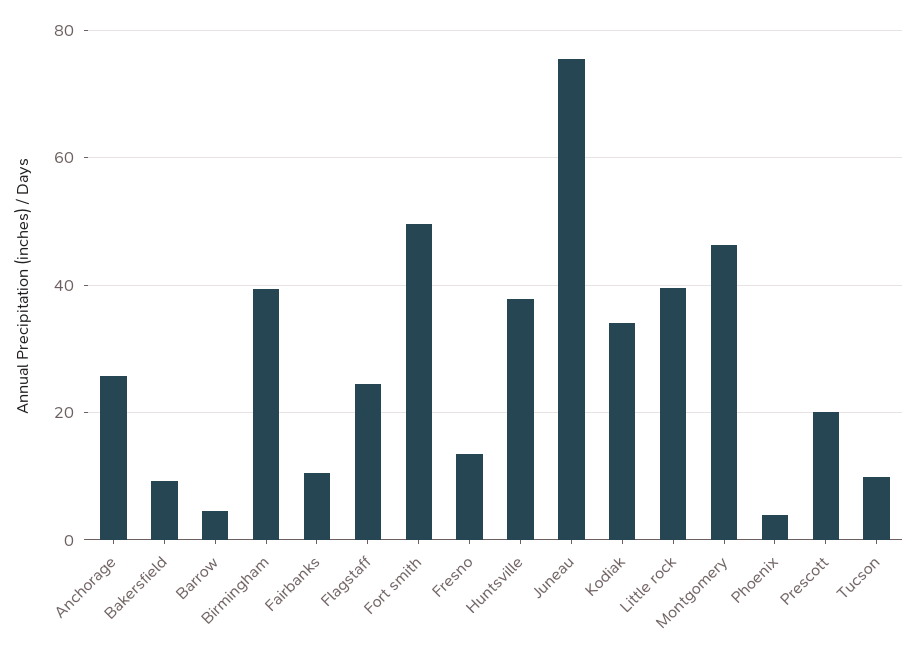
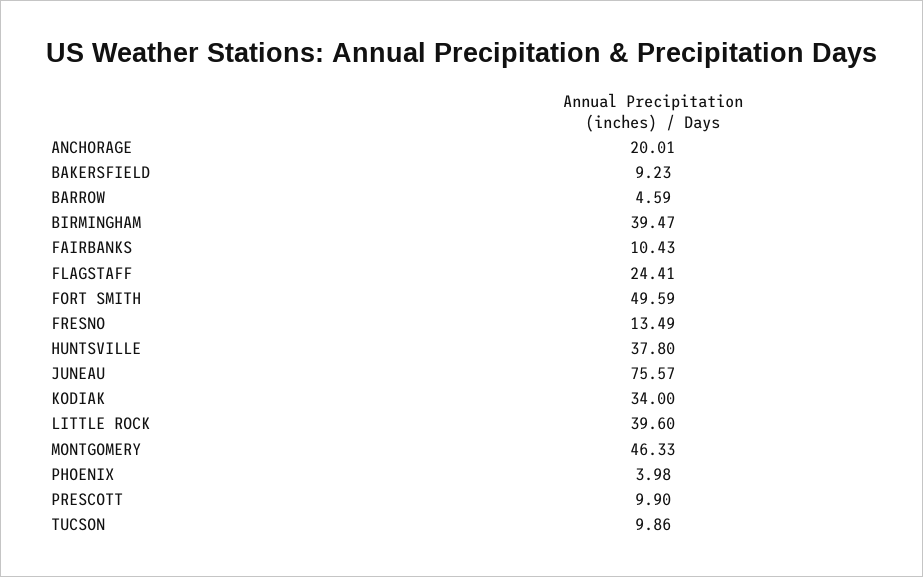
  {
-   "Anchorage": 26,
+   "Anchorage": 20.01,
    "Bakersfield": 9.23,
    "Barrow": 4.59,
    "Birmingham": 39.47,
    "Fairbanks": 10.43,
    "Flagstaff": 24.41,
    "Fort smith": 49.59,
    "Fresno": 13.49,
    "Huntsville": 37.8,
    "Juneau": 75.57,
    "Kodiak": 34,
    "Little rock": 39.6,
    "Montgomery": 46.33,
    "Phoenix": 3.98,
-   "Prescott": 20,
+   "Prescott": 9.9,
    "Tucson": 9.86
  }

